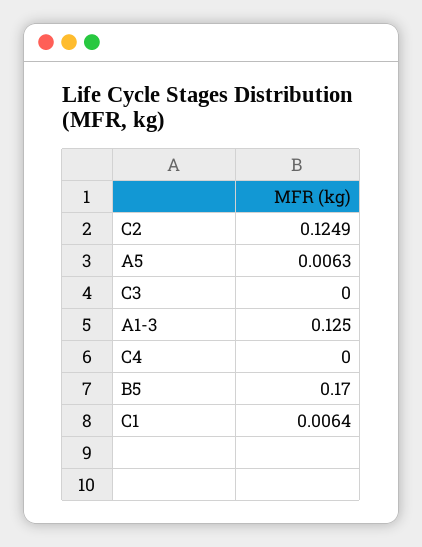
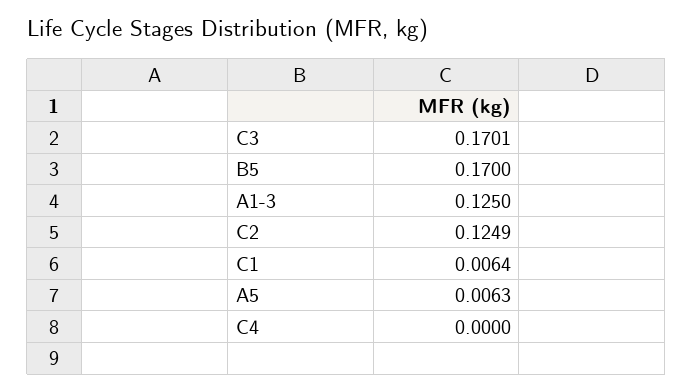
  {
    "C2": 0.1249,
    "A5": 0.0063,
-   "C3": 0,
+   "C3": 0.1701,
    "A1-3": 0.125,
    "C4": 0,
    "B5": 0.17,
    "C1": 0.0064
  }

